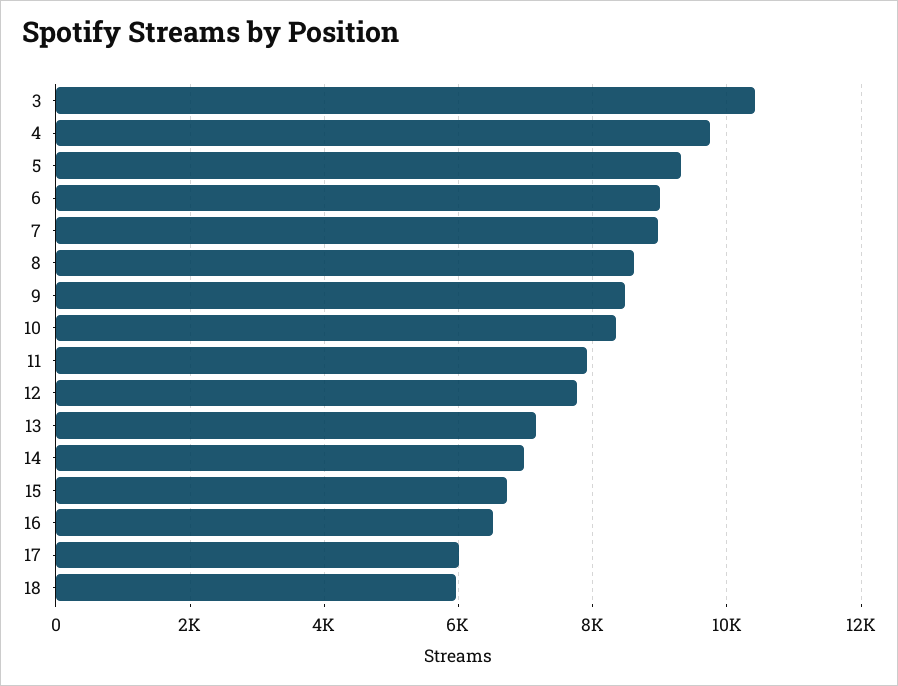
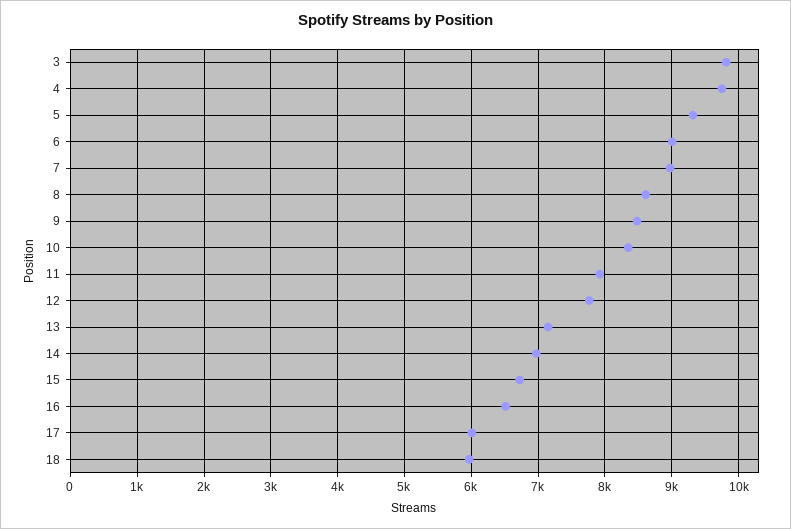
  {
-   "3": 10400,
+   "3": 9800,
    "4": 9800,
    "5": 9300,
    "6": 9000,
    "7": 9000,
    "8": 8600,
    "9": 8500,
    "10": 8300,
    "11": 7900,
    "12": 7800,
    "13": 7200,
    "14": 7000,
    "15": 6700,
    "16": 6500,
    "17": 6000,
    "18": 6000
  }

